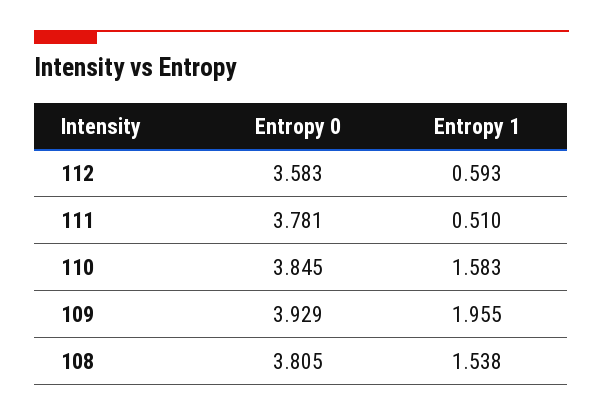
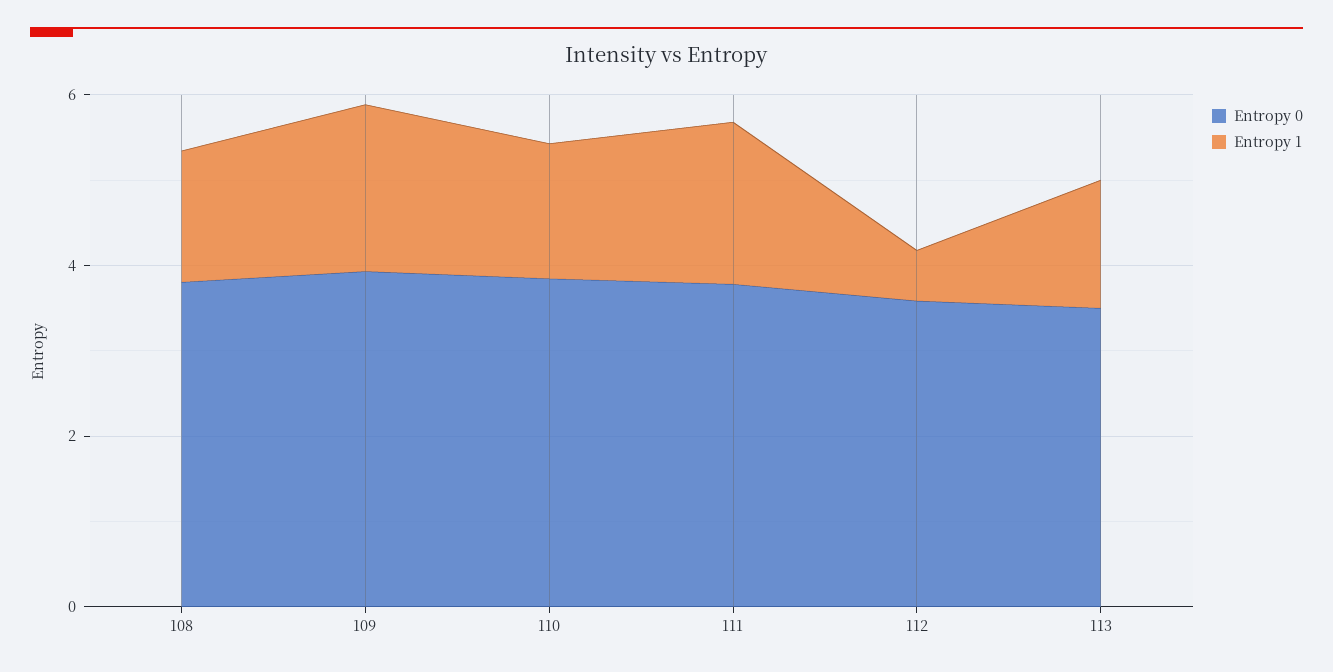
  {
    "Entropy 0": {
      "112": 3.583,
      "111": 3.781,
      "110": 3.845,
      "109": 3.929,
-     "108": 3.805
+     "108": 3.805,
+     "113": 3.5
    },
    "Entropy 1": {
      "112": 0.593,
-     "111": 0.51,
+     "111": 2,
      "110": 1.583,
      "109": 1.955,
-     "108": 1.538
+     "108": 1.538,
+     "113": 1.5
    }
  }

